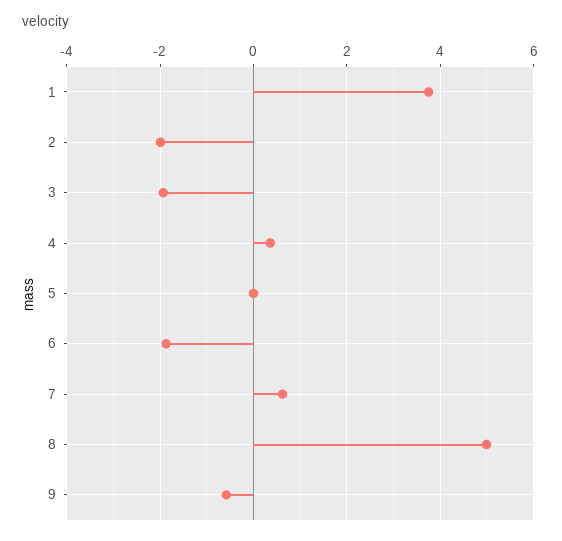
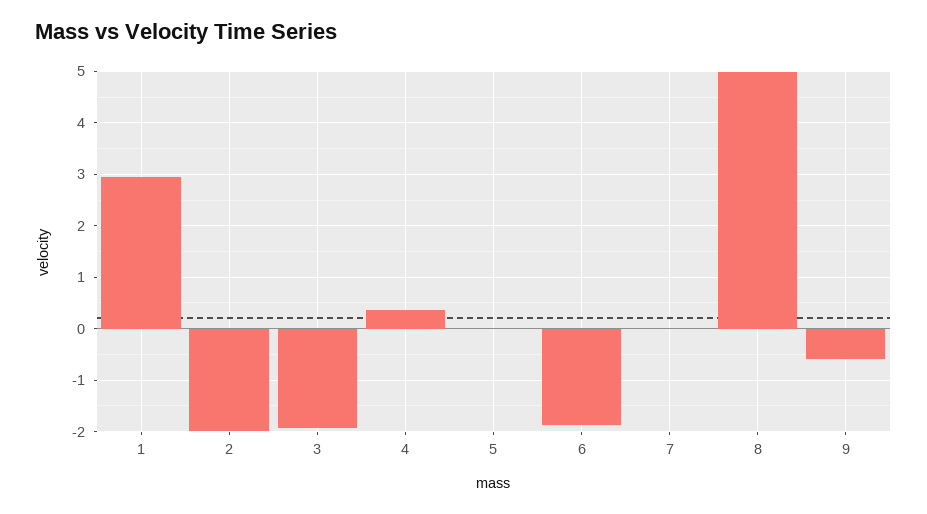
  {
-   "1": 3.8,
+   "1": 3,
    "2": -2,
    "3": -2,
    "4": 0.4,
    "5": 0,
    "6": -1.8,
-   "7": 0.6,
+   "7": 0,
    "8": 5,
    "9": -0.6
  }

